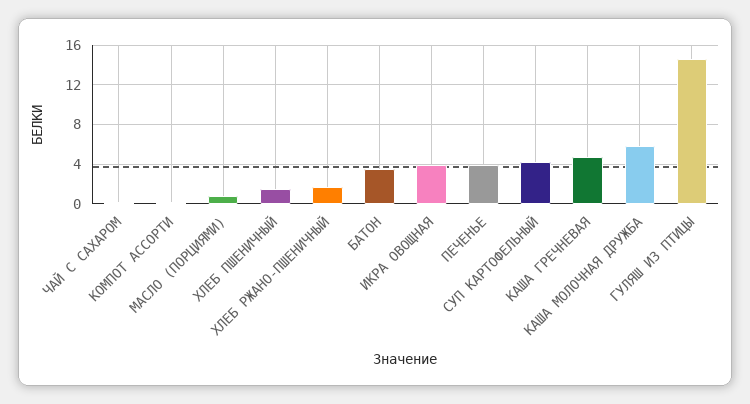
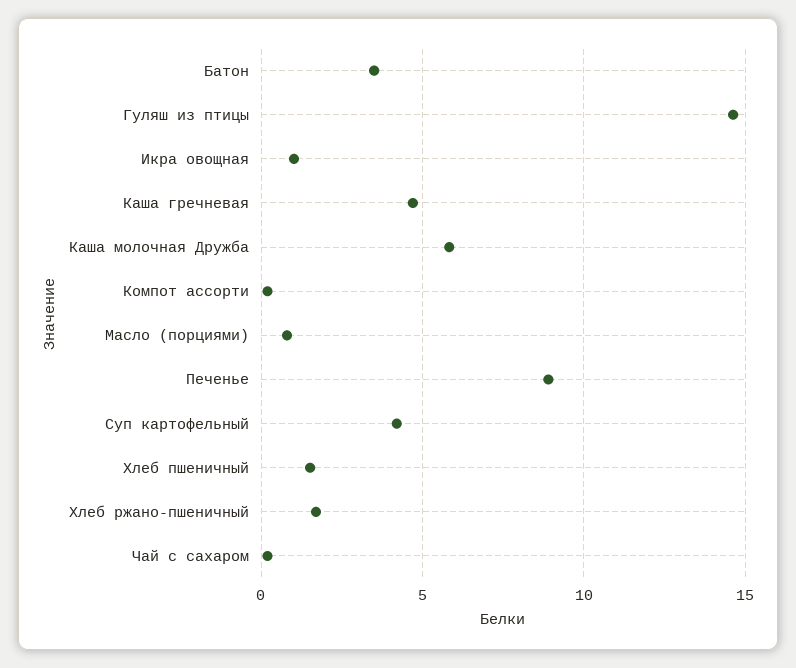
  {
    "ЧАЙ С САХАРОМ": 0,
    "КОМПОТ АССОРТИ": 0,
    "МАСЛО (ПОРЦИЯМИ)": 1,
    "ХЛЕБ ПШЕНИЧНЫЙ": 1.5,
    "ХЛЕБ РЖАНО-ПШЕНИЧНЫЙ": 1.5,
    "БАТОН": 3.5,
-   "ИКРА ОВОЩНАЯ": 4,
+   "ИКРА ОВОЩНАЯ": 1,
-   "ПЕЧЕНЬЕ": 4,
+   "ПЕЧЕНЬЕ": 9,
    "СУП КАРТОФЕЛЬНЫЙ": 4,
    "КАША ГРЕЧНЕВАЯ": 4.5,
    "КАША МОЛОЧНАЯ ДРУЖБА": 6,
    "ГУЛЯШ ИЗ ПТИЦЫ": 14.5
  }

